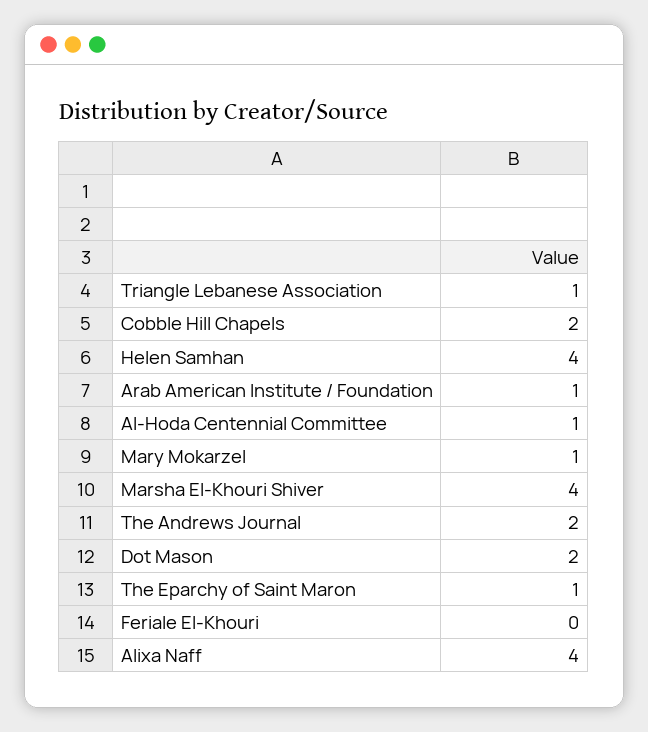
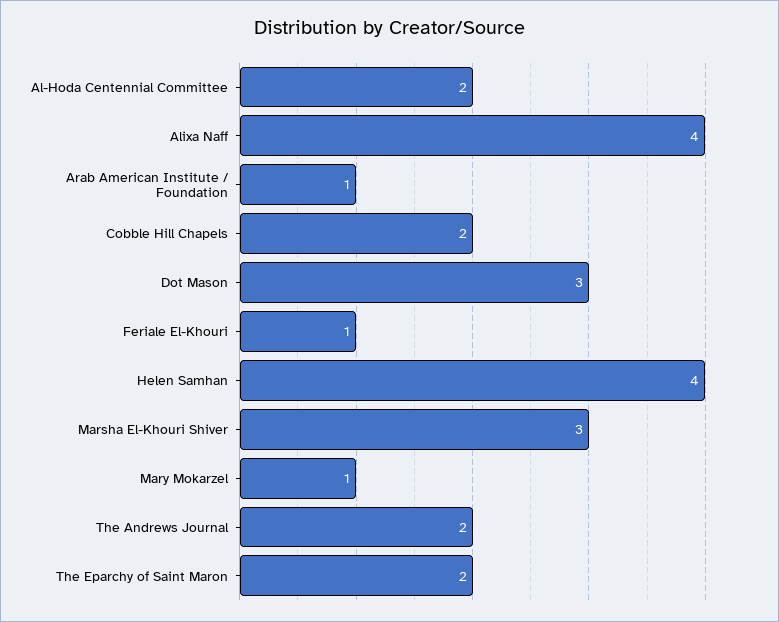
  {
-   "Triangle Lebanese Association": 1,
    "Cobble Hill Chapels": 2,
    "Helen Samhan": 4,
    "Arab American Institute / Foundation": 1,
-   "Al-Hoda Centennial Committee": 1,
+   "Al-Hoda Centennial Committee": 2,
    "Mary Mokarzel": 1,
-   "Marsha El-Khouri Shiver": 4,
+   "Marsha El-Khouri Shiver": 3,
    "The Andrews Journal": 2,
-   "Dot Mason": 2,
+   "Dot Mason": 3,
-   "The Eparchy of Saint Maron": 1,
+   "The Eparchy of Saint Maron": 2,
-   "Feriale El-Khouri": 0,
+   "Feriale El-Khouri": 1,
    "Alixa Naff": 4
  }

